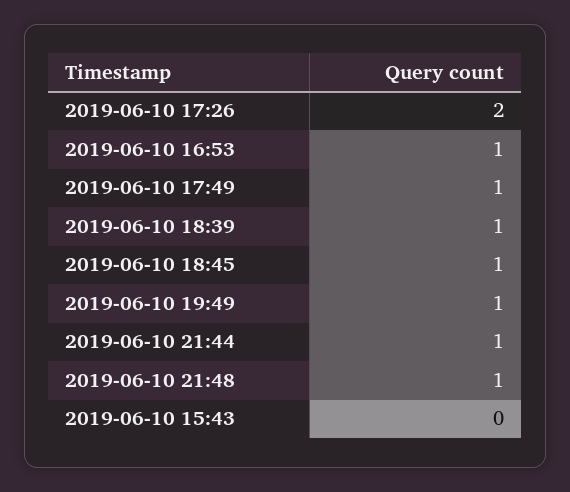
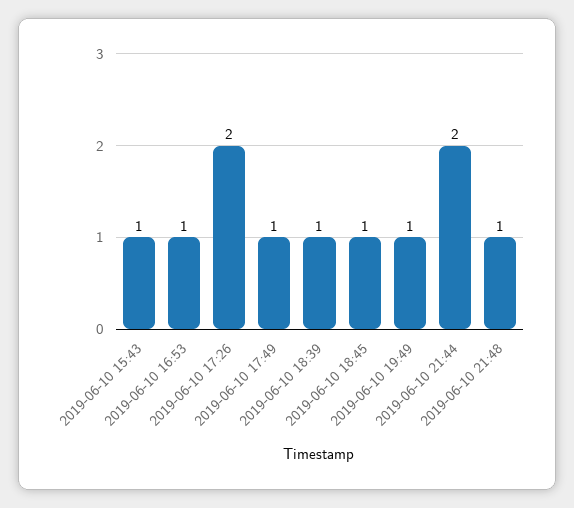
  {
    "2019-06-10 17:26": 2,
    "2019-06-10 16:53": 1,
    "2019-06-10 17:49": 1,
    "2019-06-10 18:39": 1,
    "2019-06-10 18:45": 1,
    "2019-06-10 19:49": 1,
-   "2019-06-10 21:44": 1,
+   "2019-06-10 21:44": 2,
    "2019-06-10 21:48": 1,
-   "2019-06-10 15:43": 0
+   "2019-06-10 15:43": 1
  }

